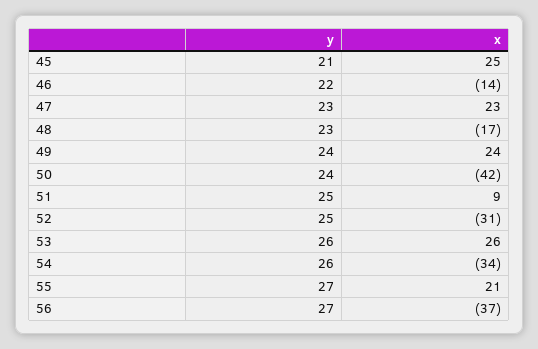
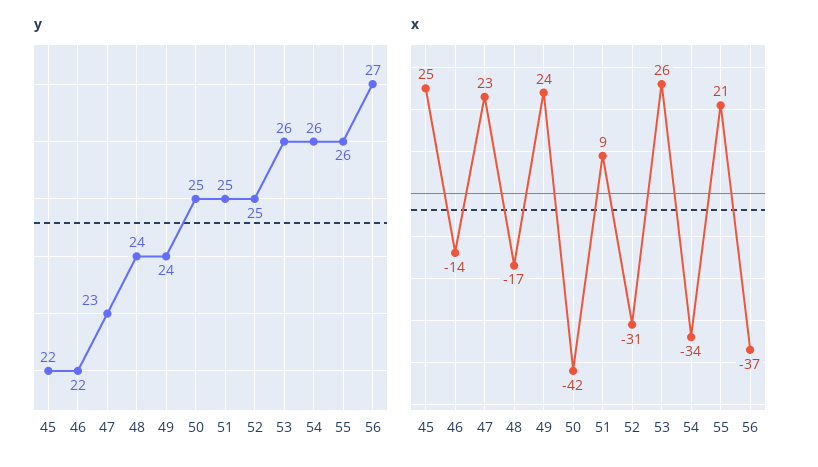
  {
    "y": {
-     "45": 21,
+     "45": 22,
      "46": 22,
      "47": 23,
-     "48": 23,
+     "48": 24,
      "49": 24,
-     "50": 24,
+     "50": 25,
      "51": 25,
      "52": 25,
      "53": 26,
      "54": 26,
-     "55": 27,
+     "55": 26,
      "56": 27
    },
    "x": {
      "45": 25,
      "46": -14,
      "47": 23,
      "48": -17,
      "49": 24,
      "50": -42,
      "51": 9,
      "52": -31,
      "53": 26,
      "54": -34,
      "55": 21,
      "56": -37
    }
  }

